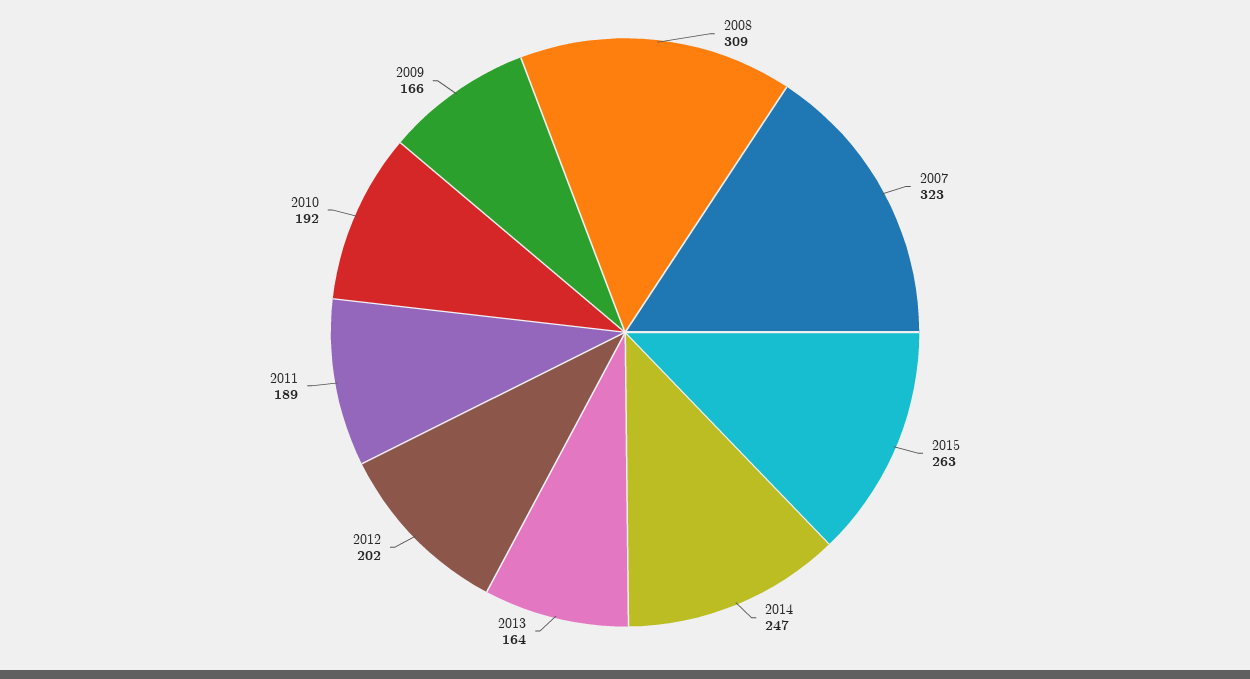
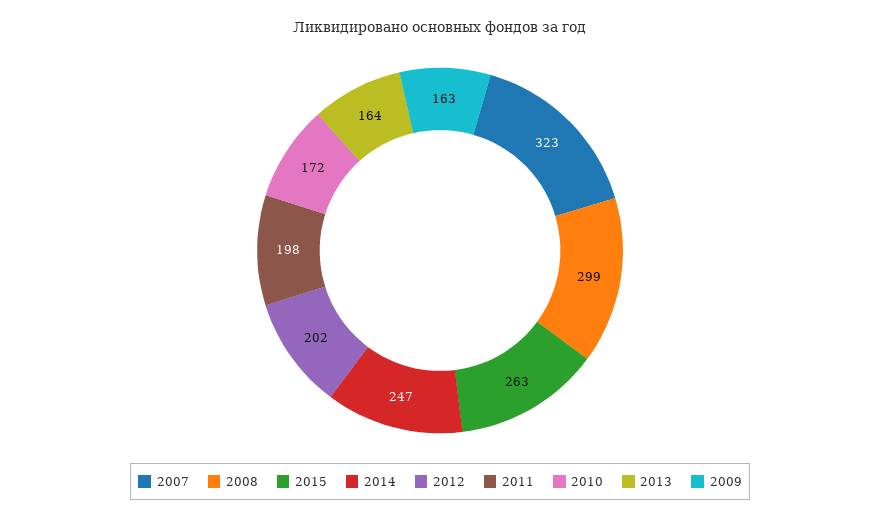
  {
-   "2008": 309,
+   "2008": 299,
    "2007": 323,
    "2015": 263,
    "2014": 247,
    "2013": 164,
    "2012": 202,
-   "2011": 189,
+   "2011": 198,
-   "2010": 192,
+   "2010": 172,
-   "2009": 166
+   "2009": 163
  }

